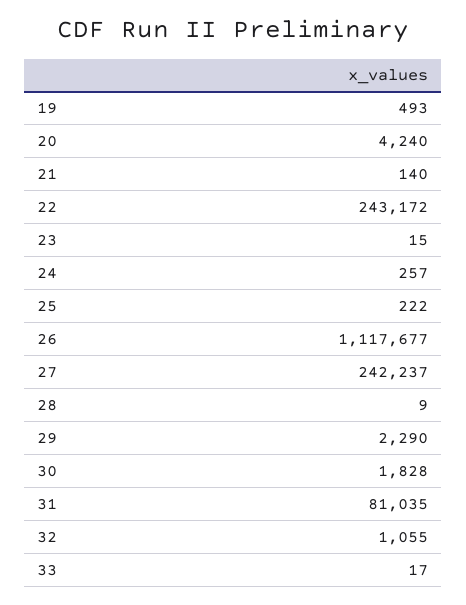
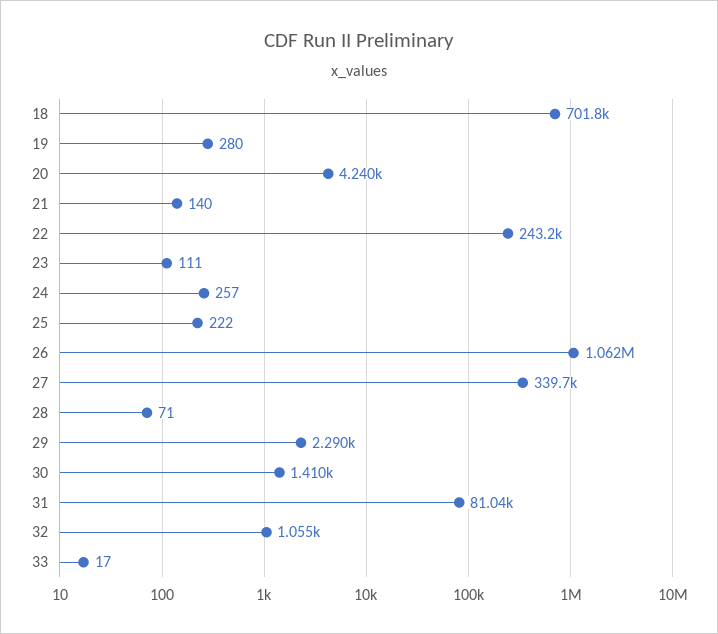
  {
-   "19": 493,
+   "19": 280,
    "20": 4240,
    "21": 140,
    "22": 243172,
-   "23": 15,
+   "23": 111,
    "24": 257,
    "25": 222,
-   "26": 1117677,
+   "26": 1062000,
-   "27": 242237,
+   "27": 339700,
-   "28": 9,
+   "28": 71,
    "29": 2290,
-   "30": 1828,
+   "30": 1410,
    "31": 81035,
    "32": 1055,
-   "33": 17
+   "33": 17,
+   "18": 701800
  }

